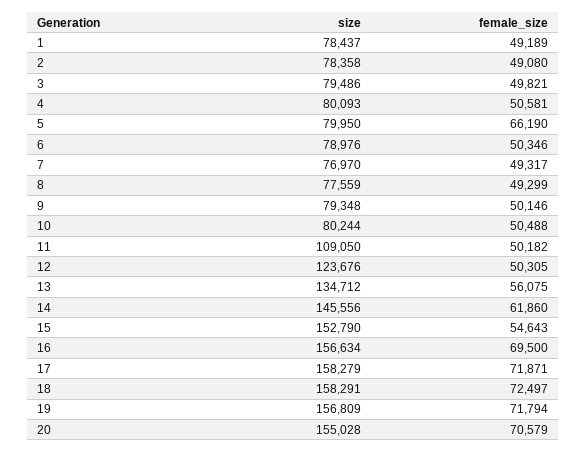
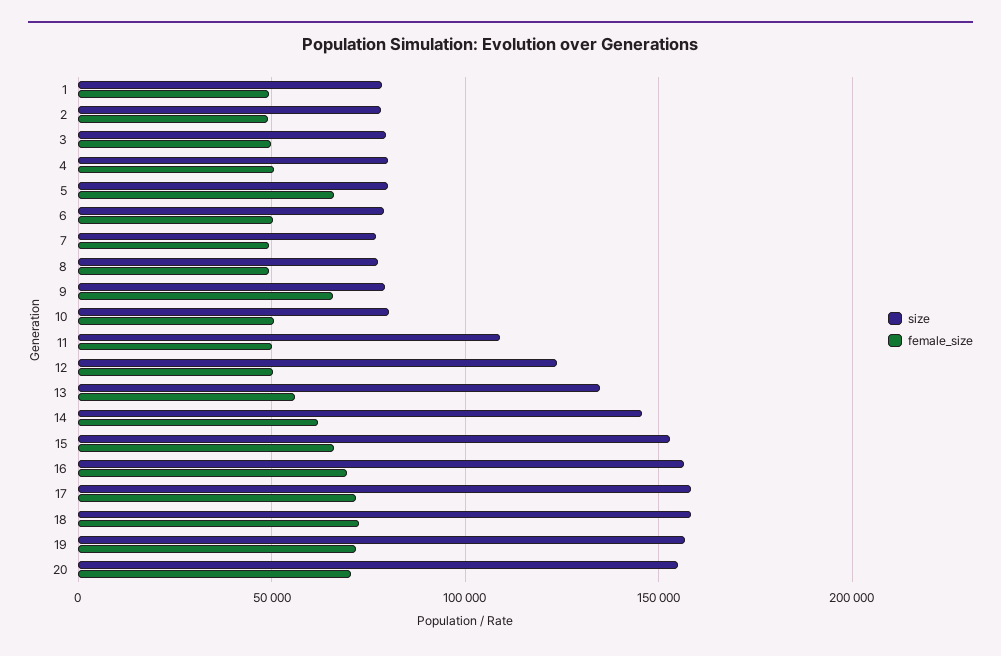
  {
    "size": {
      "1": 78437,
      "2": 78358,
      "3": 79486,
      "4": 80093,
      "5": 79950,
      "6": 78976,
      "7": 76970,
      "8": 77559,
      "9": 79348,
      "10": 80244,
      "11": 109050,
      "12": 123676,
      "13": 134712,
      "14": 145556,
      "15": 152790,
      "16": 156634,
      "17": 158279,
      "18": 158291,
      "19": 156809,
      "20": 155028
    },
    "female_size": {
      "1": 49189,
      "2": 49080,
      "3": 49821,
      "4": 50581,
      "5": 66190,
      "6": 50346,
      "7": 49317,
      "8": 49299,
-     "9": 50146,
+     "9": 65000,
      "10": 50488,
      "11": 50182,
      "12": 50305,
      "13": 56075,
      "14": 61860,
-     "15": 54643,
+     "15": 65000,
      "16": 69500,
      "17": 71871,
      "18": 72497,
      "19": 71794,
      "20": 70579
    }
  }

